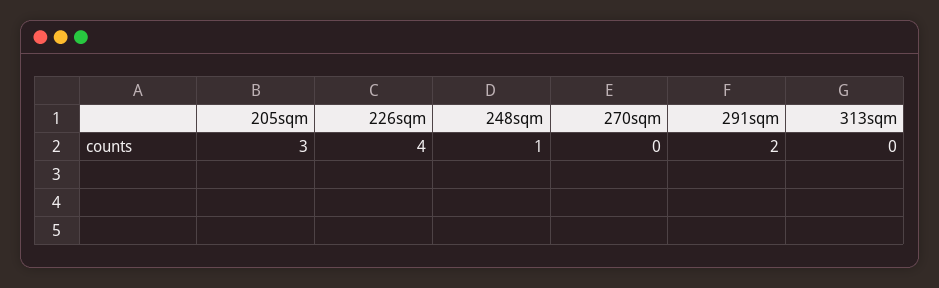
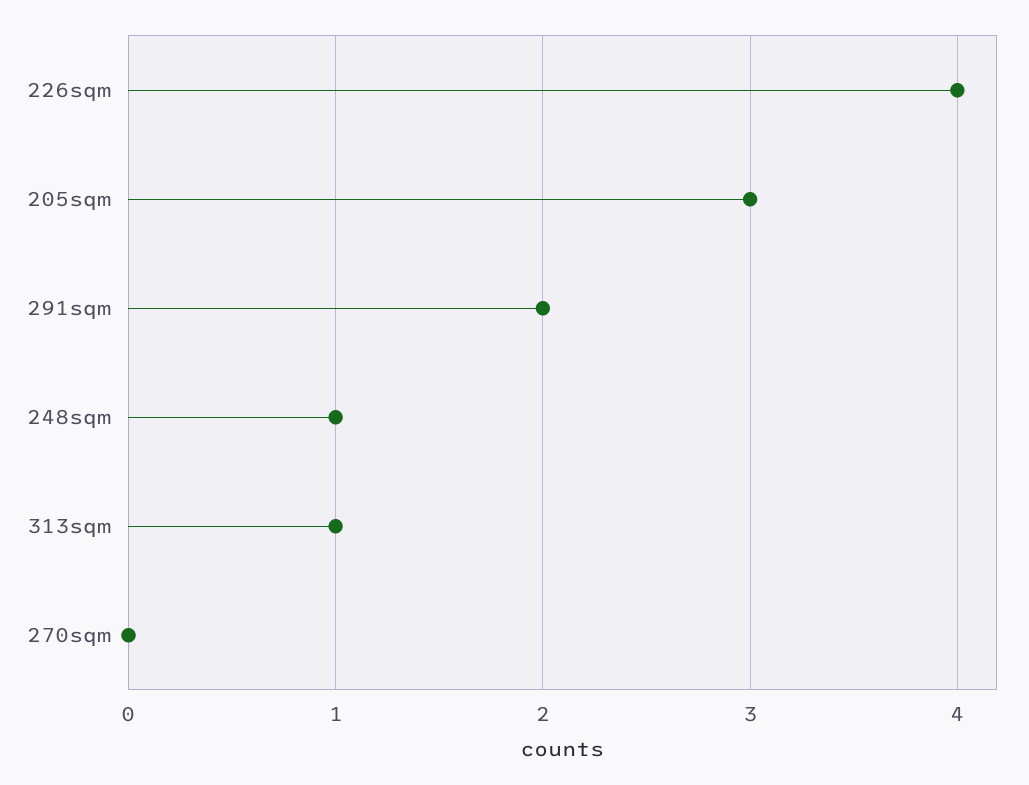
  {
    "205sqm": 3,
    "226sqm": 4,
    "248sqm": 1,
    "270sqm": 0,
    "291sqm": 2,
-   "313sqm": 0
+   "313sqm": 1
  }

